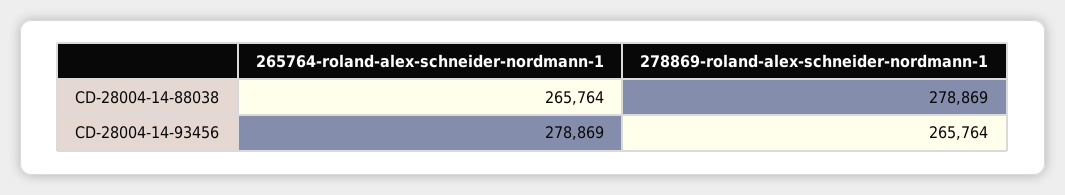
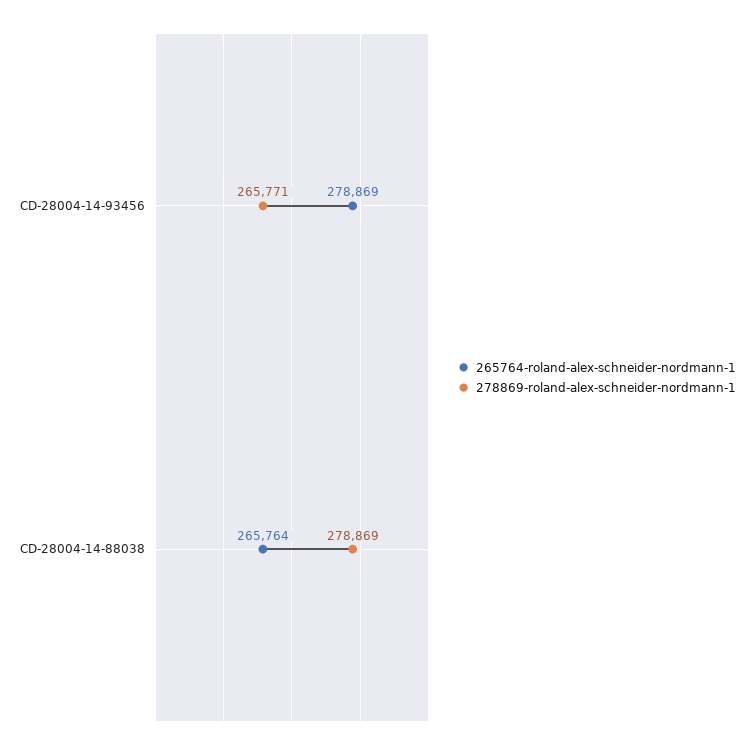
  {
    "265764-roland-alex-schneider-nordmann-1": {
      "CD-28004-14-88038": 265764,
      "CD-28004-14-93456": 278869
    },
    "278869-roland-alex-schneider-nordmann-1": {
      "CD-28004-14-88038": 278869,
-     "CD-28004-14-93456": 265764
+     "CD-28004-14-93456": 265771
    }
  }

